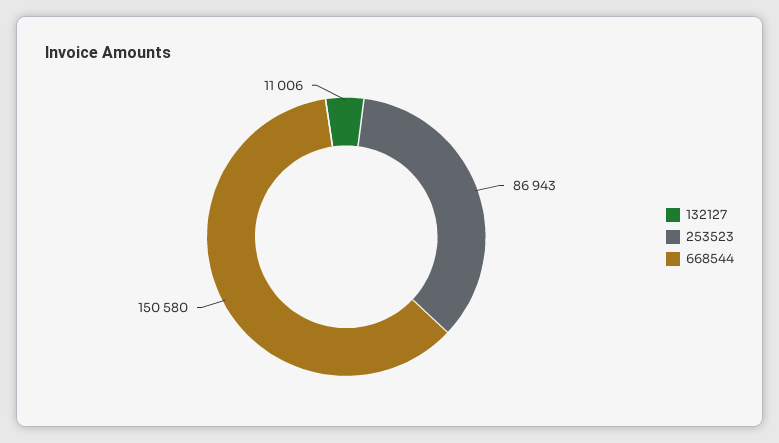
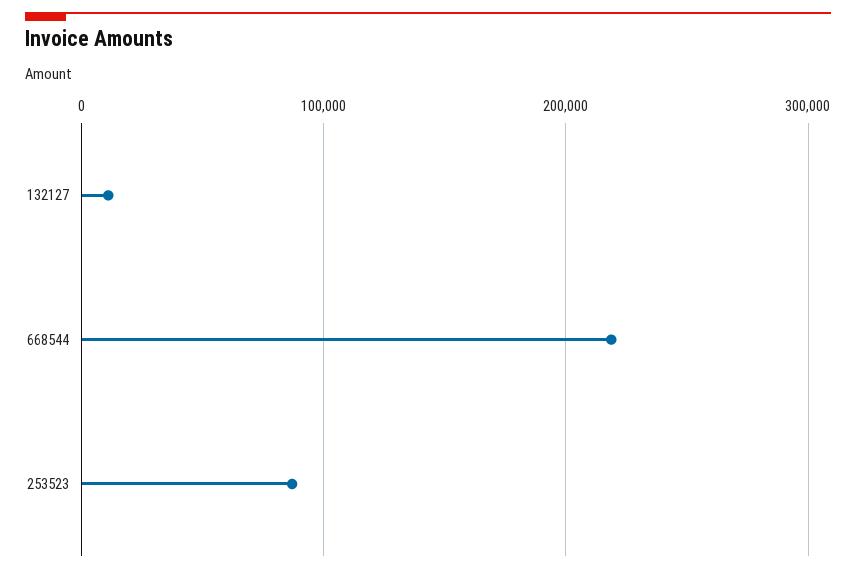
  {
    "132127": 11006,
    "253523": 86943,
-   "668544": 150580
+   "668544": 220000
  }

